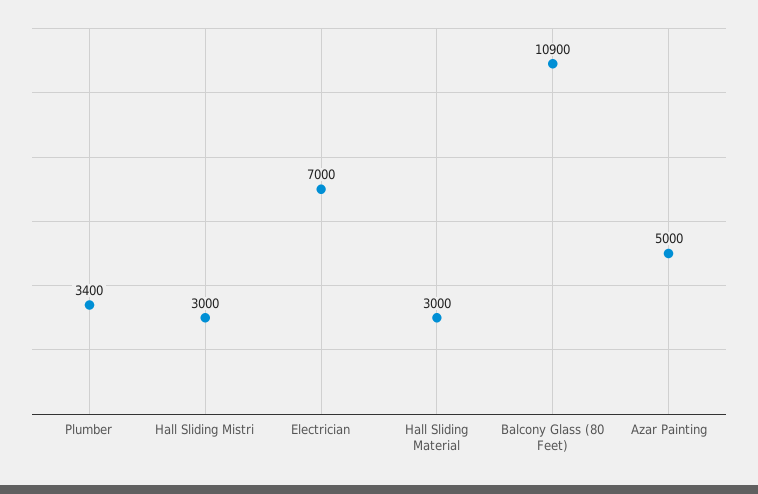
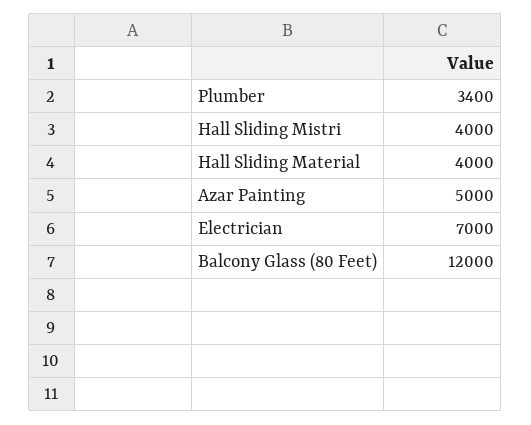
  {
    "Plumber": 3400,
-   "Hall Sliding Mistri": 3000,
+   "Hall Sliding Mistri": 4000,
    "Electrician": 7000,
-   "Hall Sliding Material": 3000,
+   "Hall Sliding Material": 4000,
-   "Balcony Glass (80 Feet)": 10900,
+   "Balcony Glass (80 Feet)": 12000,
    "Azar Painting": 5000
  }

